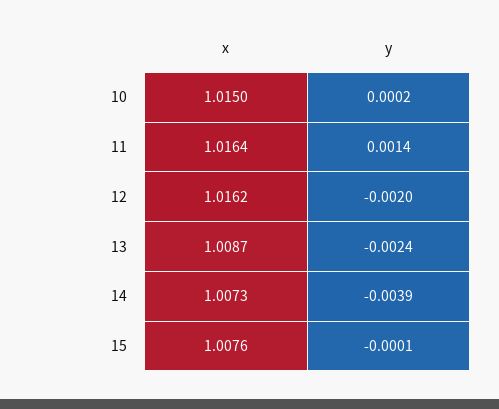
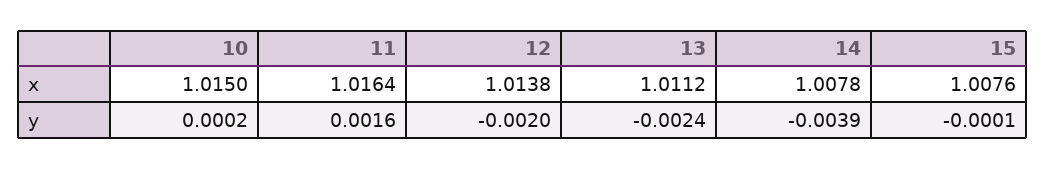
  {
    "x": {
      "10": 1.015,
      "11": 1.0164,
-     "12": 1.0162,
+     "12": 1.0138,
-     "13": 1.0087,
+     "13": 1.0112,
-     "14": 1.0073,
+     "14": 1.0078,
      "15": 1.0076
    },
    "y": {
      "10": 0.0002,
-     "11": 0.0014,
+     "11": 0.0016,
      "12": -0.002,
      "13": -0.0024,
      "14": -0.0039,
      "15": -0.0001
    }
  }

